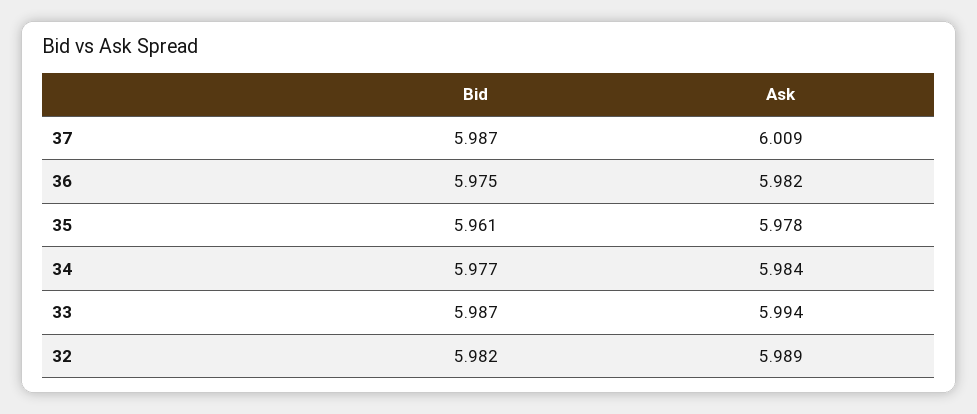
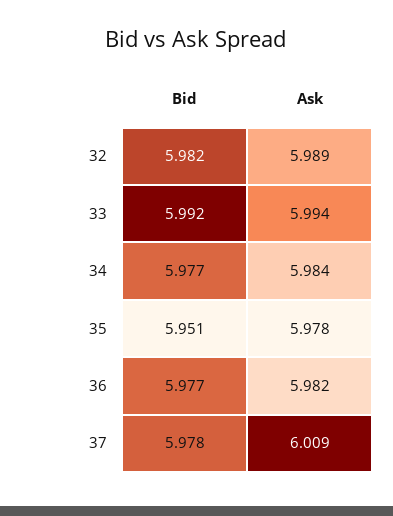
  {
    "Bid": {
-     "37": 5.987,
+     "37": 5.978,
-     "36": 5.975,
+     "36": 5.977,
-     "35": 5.961,
+     "35": 5.951,
      "34": 5.977,
-     "33": 5.987,
+     "33": 5.992,
      "32": 5.982
    },
    "Ask": {
      "37": 6.009,
      "36": 5.982,
      "35": 5.978,
      "34": 5.984,
      "33": 5.994,
      "32": 5.989
    }
  }

